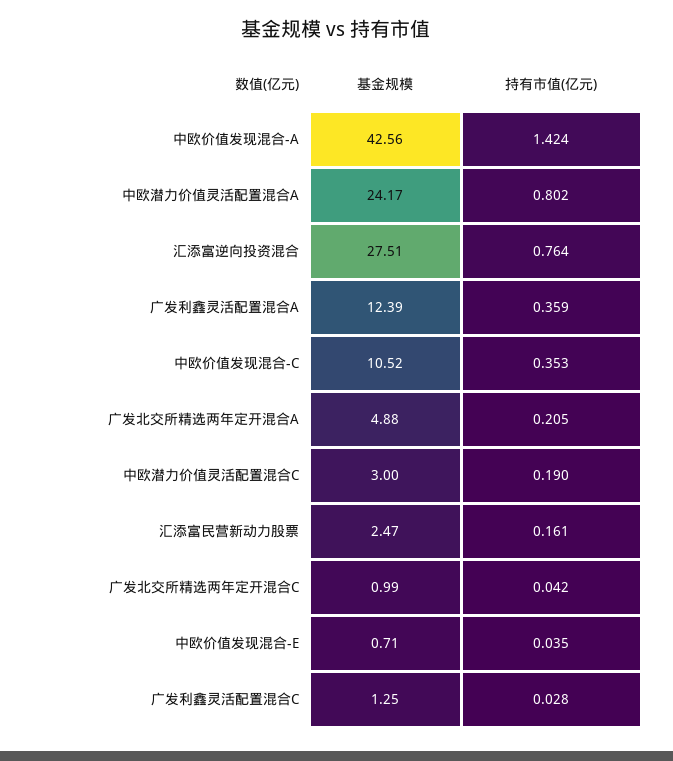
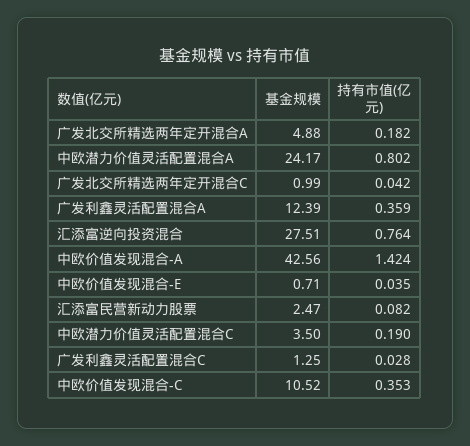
  {
    "基金规模": {
      "中欧价值发现混合-A": 42.56,
      "中欧潜力价值灵活配置混合A": 24.17,
      "汇添富逆向投资混合": 27.51,
      "广发利鑫灵活配置混合A": 12.39,
      "中欧价值发现混合-C": 10.52,
      "广发北交所精选两年定开混合A": 4.88,
-     "中欧潜力价值灵活配置混合C": 3,
+     "中欧潜力价值灵活配置混合C": 3.5,
      "汇添富民营新动力股票": 2.47,
      "广发北交所精选两年定开混合C": 0.99,
      "中欧价值发现混合-E": 0.71,
      "广发利鑫灵活配置混合C": 1.25
    },
    "持有市值(亿元)": {
      "中欧价值发现混合-A": 1.424,
      "中欧潜力价值灵活配置混合A": 0.802,
      "汇添富逆向投资混合": 0.764,
      "广发利鑫灵活配置混合A": 0.359,
      "中欧价值发现混合-C": 0.353,
-     "广发北交所精选两年定开混合A": 0.205,
+     "广发北交所精选两年定开混合A": 0.182,
      "中欧潜力价值灵活配置混合C": 0.19,
-     "汇添富民营新动力股票": 0.161,
+     "汇添富民营新动力股票": 0.082,
      "广发北交所精选两年定开混合C": 0.042,
      "中欧价值发现混合-E": 0.035,
      "广发利鑫灵活配置混合C": 0.028
    }
  }

